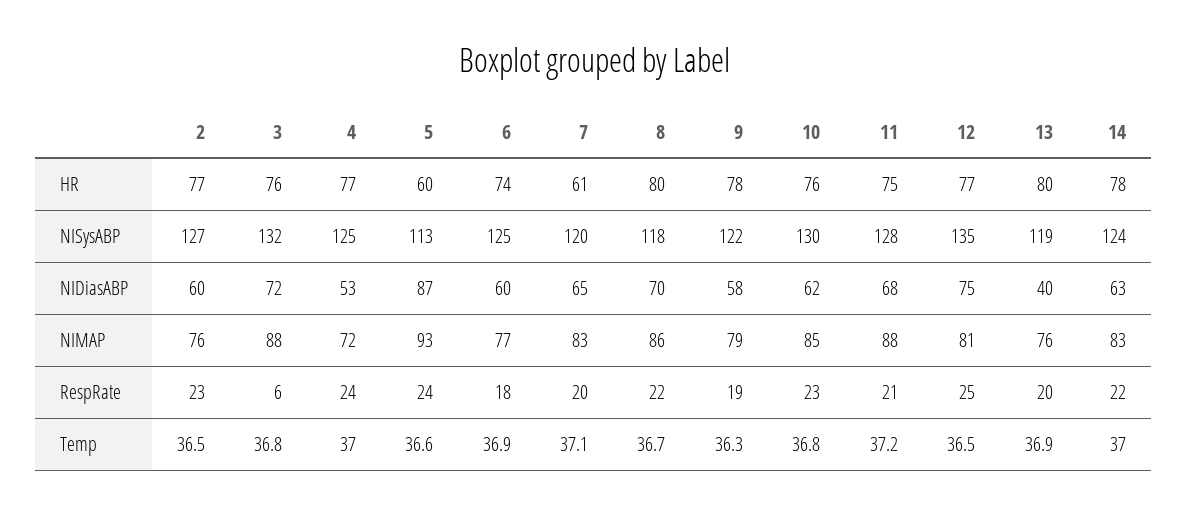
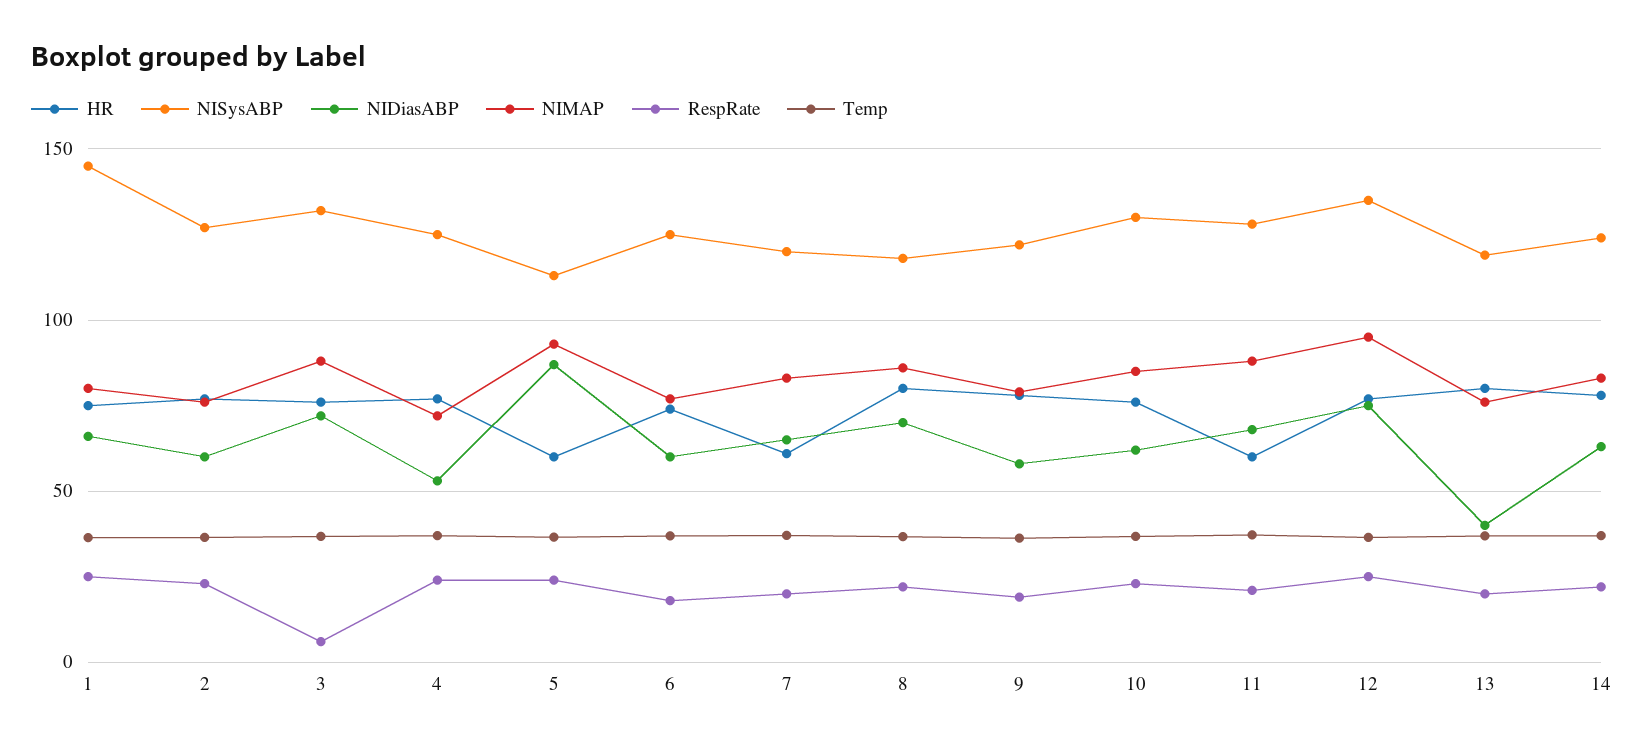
  {
    "HR": {
      "2": 77,
      "3": 76,
      "4": 77,
      "5": 60,
      "6": 74,
      "7": 61,
      "8": 80,
      "9": 78,
      "10": 76,
-     "11": 75,
+     "11": 60,
      "12": 77,
      "13": 80,
-     "14": 78
+     "14": 78,
+     "1": 75
    },
    "NISysABP": {
      "2": 127,
      "3": 132,
      "4": 125,
      "5": 113,
      "6": 125,
      "7": 120,
      "8": 118,
      "9": 122,
      "10": 130,
      "11": 128,
      "12": 135,
      "13": 119,
-     "14": 124
+     "14": 124,
+     "1": 145
    },
    "NIDiasABP": {
      "2": 60,
      "3": 72,
      "4": 53,
      "5": 87,
      "6": 60,
      "7": 65,
      "8": 70,
      "9": 58,
      "10": 62,
      "11": 68,
      "12": 75,
      "13": 40,
-     "14": 63
+     "14": 63,
+     "1": 65
    },
    "NIMAP": {
      "2": 76,
      "3": 88,
      "4": 72,
      "5": 93,
      "6": 77,
      "7": 83,
      "8": 86,
      "9": 79,
      "10": 85,
      "11": 88,
-     "12": 81,
+     "12": 95,
      "13": 76,
-     "14": 83
+     "14": 83,
+     "1": 80
    },
    "RespRate": {
      "2": 23,
      "3": 6,
      "4": 24,
      "5": 24,
      "6": 18,
      "7": 20,
      "8": 22,
      "9": 19,
      "10": 23,
      "11": 21,
      "12": 25,
      "13": 20,
-     "14": 22
+     "14": 22,
+     "1": 25
    },
    "Temp": {
      "2": 36.5,
      "3": 36.8,
      "4": 37,
      "5": 36.6,
      "6": 36.9,
      "7": 37.1,
      "8": 36.7,
      "9": 36.3,
      "10": 36.8,
      "11": 37.2,
      "12": 36.5,
      "13": 36.9,
-     "14": 37
+     "14": 37,
+     "1": 35
    }
  }

